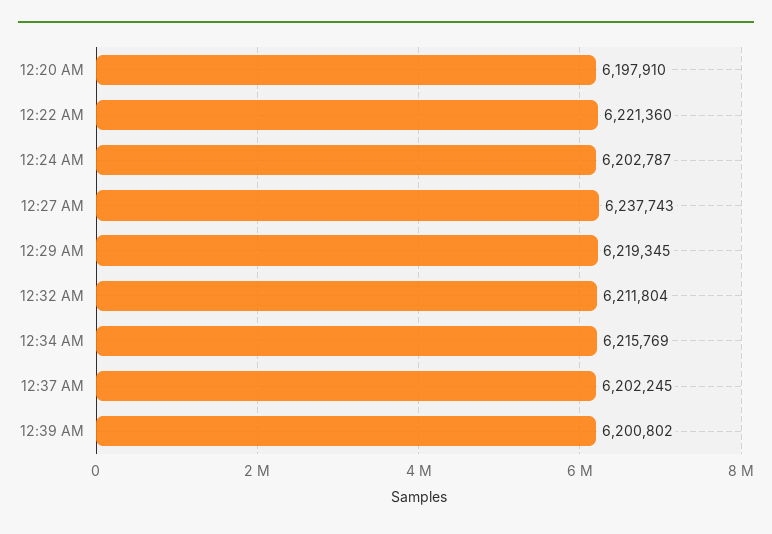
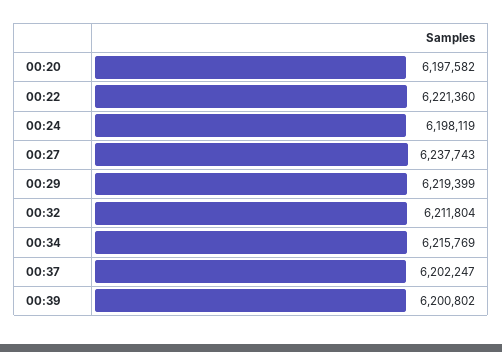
  {
-   "12:20 AM": 6197910,
+   "12:20 AM": 6197582,
    "12:22 AM": 6221360,
-   "12:24 AM": 6202787,
+   "12:24 AM": 6198119,
    "12:27 AM": 6237743,
-   "12:29 AM": 6219345,
+   "12:29 AM": 6219399,
    "12:32 AM": 6211804,
    "12:34 AM": 6215769,
-   "12:37 AM": 6202245,
+   "12:37 AM": 6202247,
    "12:39 AM": 6200802
  }

